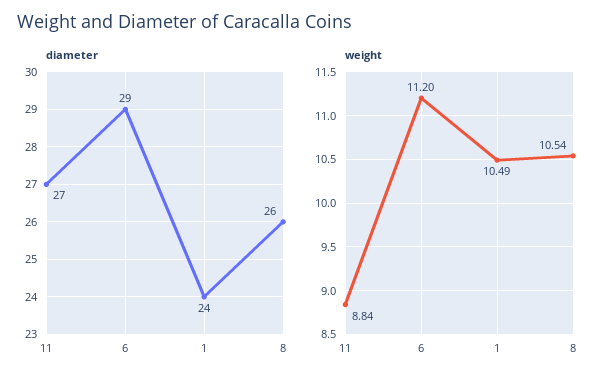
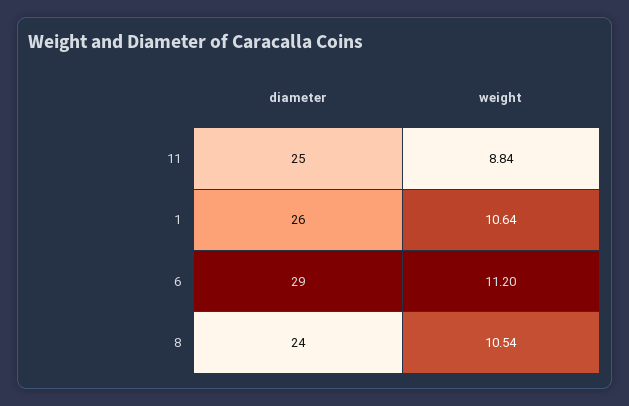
  {
    "diameter": {
-     "11": 27,
+     "11": 25,
      "6": 29,
-     "1": 24,
+     "1": 26,
-     "8": 26
+     "8": 24
    },
    "weight": {
      "11": 8.84,
      "6": 11.2,
-     "1": 10.49,
+     "1": 10.64,
      "8": 10.54
    }
  }

